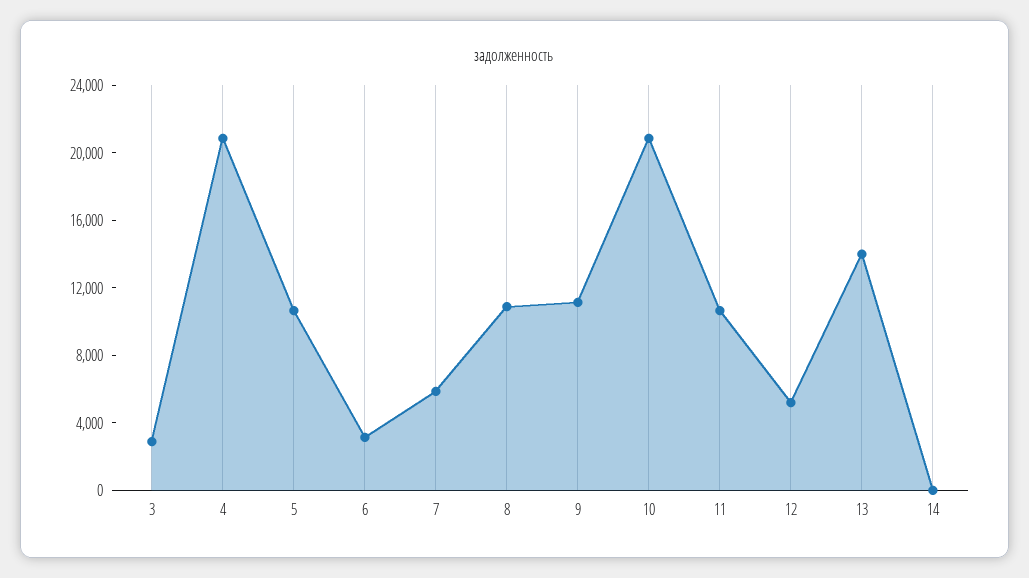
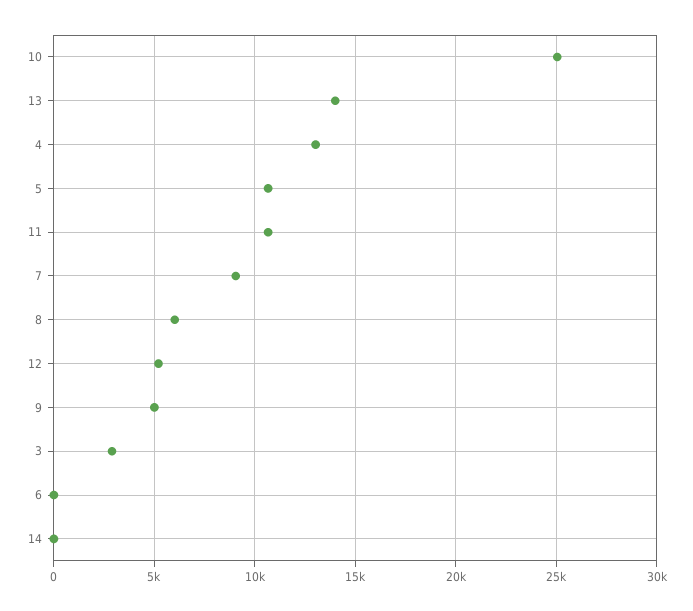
  {
    "3": 3000,
-   "4": 21000,
+   "4": 13000,
    "5": 10500,
-   "6": 3000,
+   "6": 0,
-   "7": 6000,
+   "7": 9000,
-   "8": 11000,
+   "8": 6000,
-   "9": 11000,
+   "9": 5000,
-   "10": 21000,
+   "10": 25000,
    "11": 10500,
    "12": 5000,
    "13": 14000,
    "14": 0
  }

